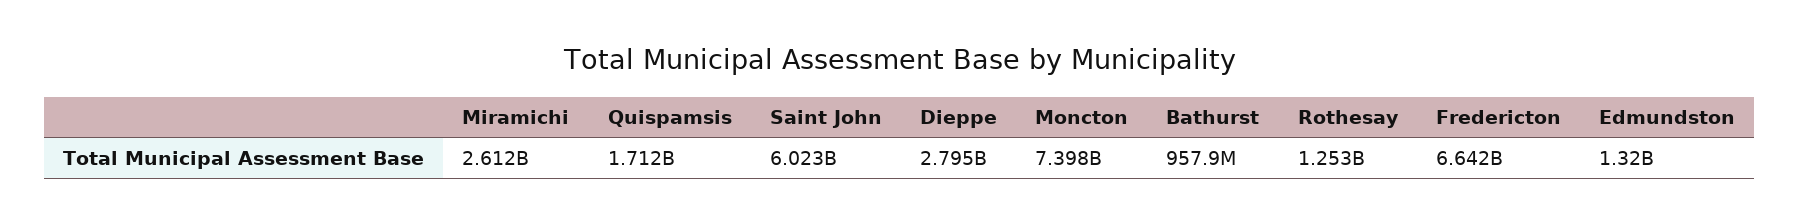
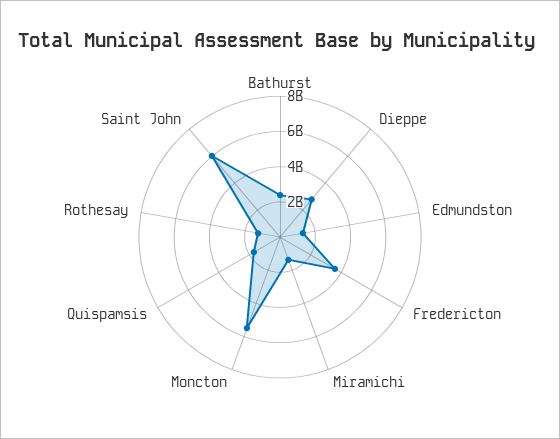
  {
-   "Miramichi": 2612000000,
+   "Miramichi": 1500000000,
    "Quispamsis": 1712000000,
    "Saint John": 6023000000,
    "Dieppe": 2795000000,
-   "Moncton": 7398000000,
+   "Moncton": 5500000000,
-   "Bathurst": 957900000,
+   "Bathurst": 2500000000,
    "Rothesay": 1253000000,
-   "Fredericton": 6642000000,
+   "Fredericton": 3500000000,
    "Edmundston": 1320000000
  }

